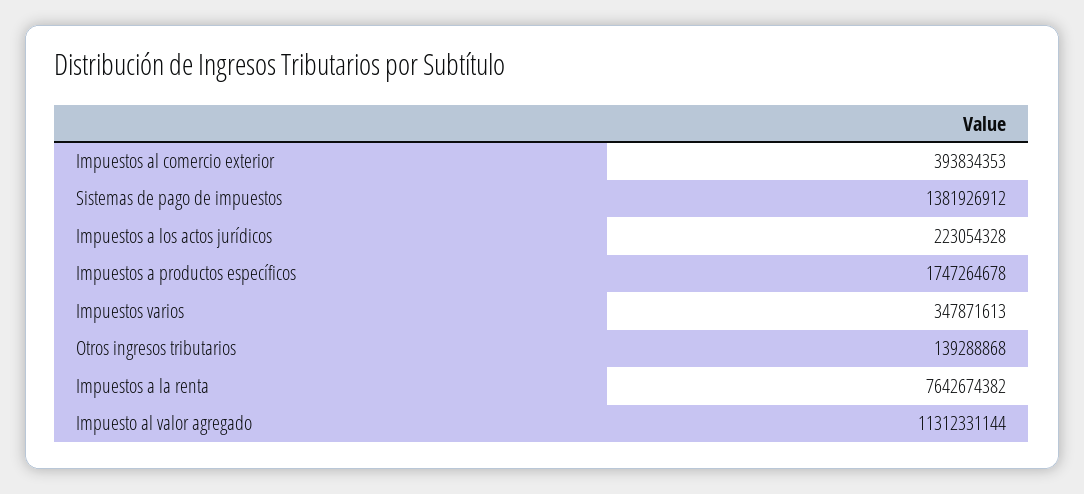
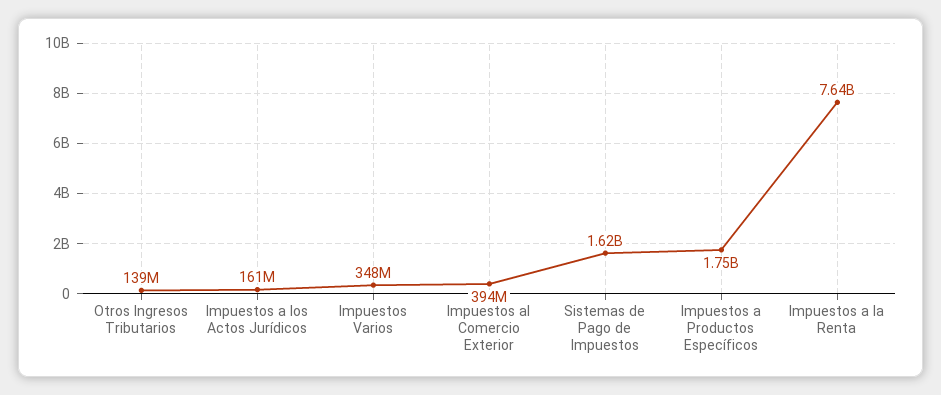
  {
    "Impuestos al comercio exterior": 393834353,
-   "Sistemas de pago de impuestos": 1381926912,
+   "Sistemas de pago de impuestos": 1620000000,
-   "Impuestos a los actos jurídicos": 223054328,
+   "Impuestos a los actos jurídicos": 161000000,
    "Impuestos a productos específicos": 1747264678,
    "Impuestos varios": 347871613,
    "Otros ingresos tributarios": 139288868,
-   "Impuestos a la renta": 7642674382,
+   "Impuestos a la renta": 7642674382
-   "Impuesto al valor agregado": 11312331144
  }

